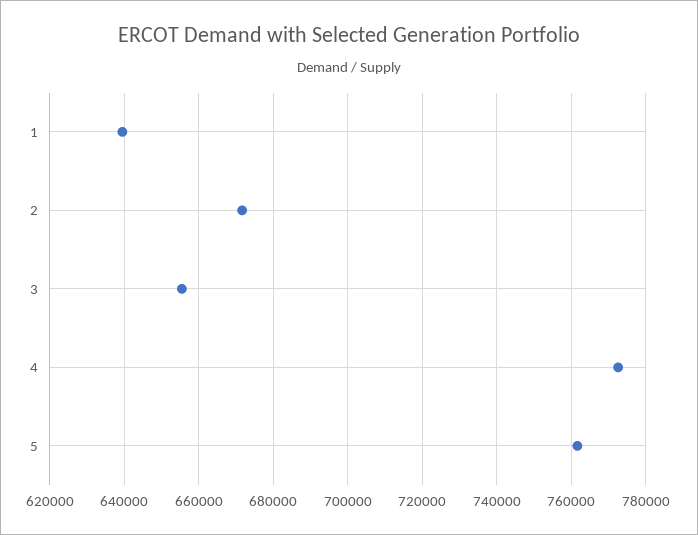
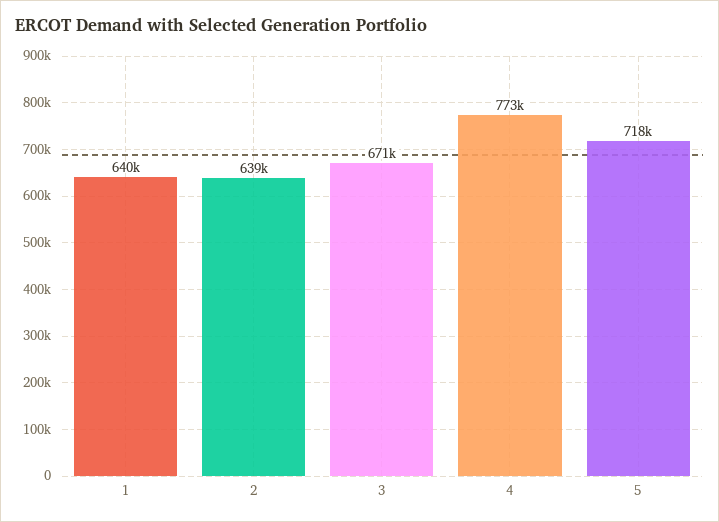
  {
    "1": 640000,
-   "2": 672000,
+   "2": 639000,
-   "3": 656000,
+   "3": 671000,
    "4": 773000,
-   "5": 762000
+   "5": 718000
  }

